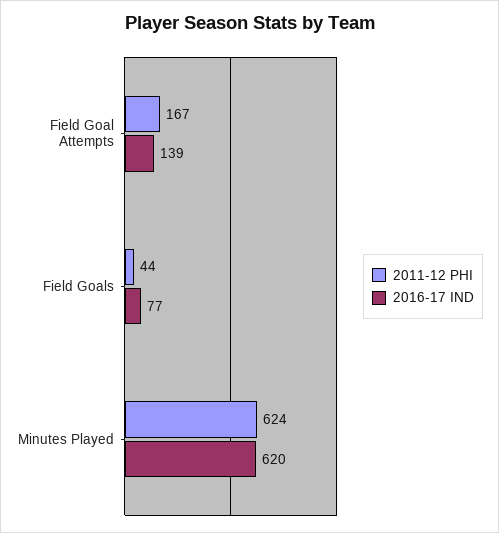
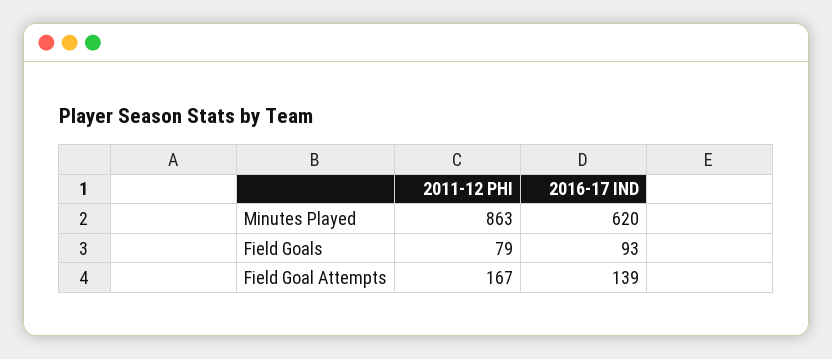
  {
    "2011-12 PHI": {
      "Field Goal Attempts": 167,
-     "Field Goals": 44,
+     "Field Goals": 79,
-     "Minutes Played": 624
+     "Minutes Played": 863
    },
    "2016-17 IND": {
      "Field Goal Attempts": 139,
-     "Field Goals": 77,
+     "Field Goals": 93,
      "Minutes Played": 620
    }
  }

